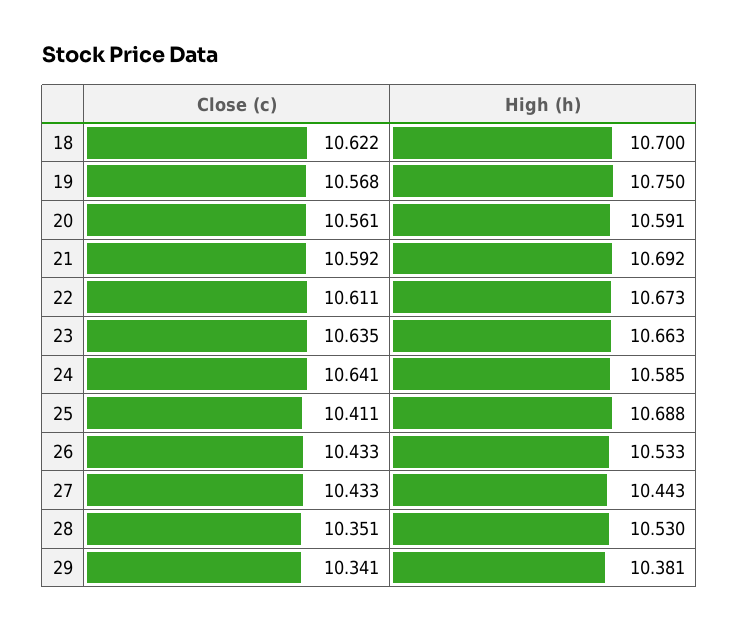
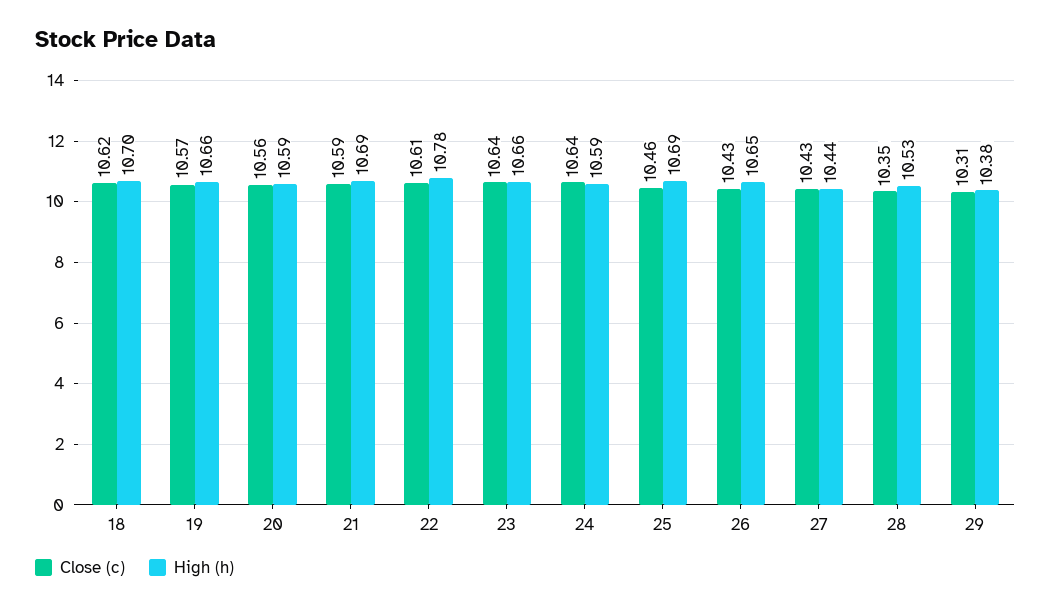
  {
    "Close (c)": {
      "18": 10.622,
      "19": 10.568,
      "20": 10.561,
      "21": 10.592,
      "22": 10.611,
      "23": 10.635,
      "24": 10.641,
-     "25": 10.411,
+     "25": 10.46,
      "26": 10.433,
      "27": 10.433,
      "28": 10.351,
-     "29": 10.341
+     "29": 10.31
    },
    "High (h)": {
      "18": 10.7,
-     "19": 10.75,
+     "19": 10.66,
      "20": 10.591,
      "21": 10.692,
-     "22": 10.673,
+     "22": 10.78,
      "23": 10.663,
      "24": 10.585,
      "25": 10.688,
-     "26": 10.533,
+     "26": 10.65,
      "27": 10.443,
      "28": 10.53,
      "29": 10.381
    }
  }

